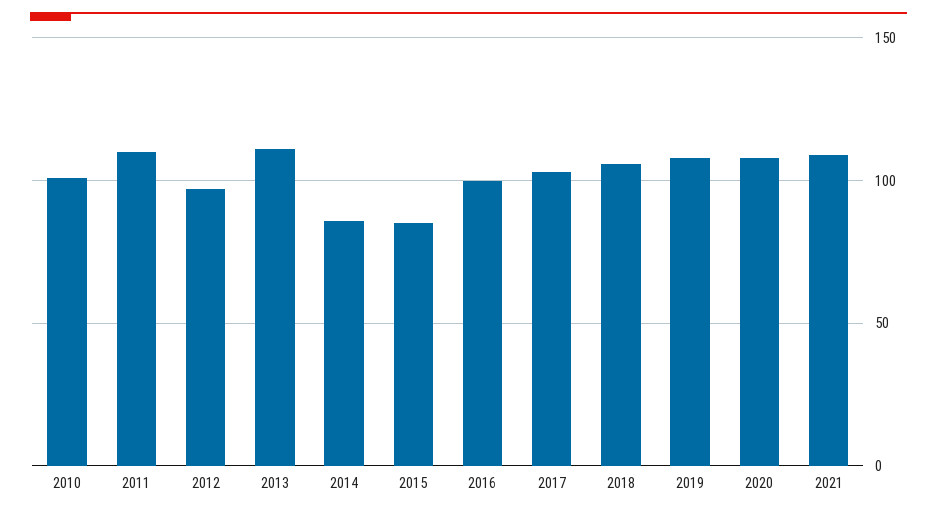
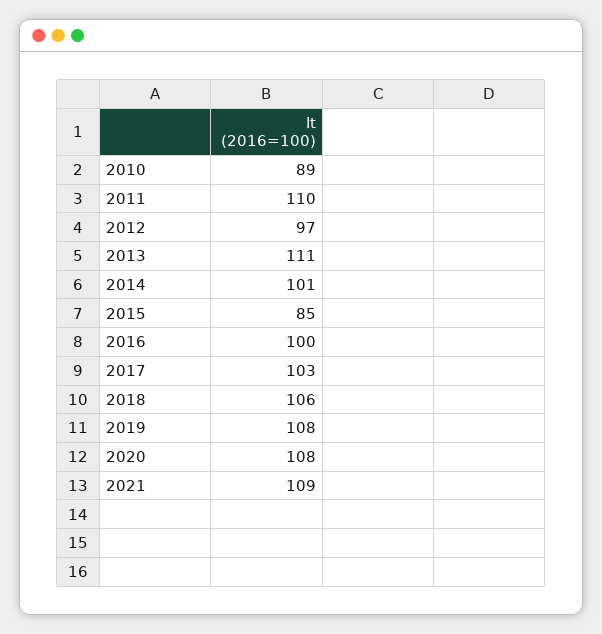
  {
-   "2010": 100,
+   "2010": 89,
    "2011": 110,
    "2012": 97,
    "2013": 111,
-   "2014": 85,
+   "2014": 101,
    "2015": 85,
    "2016": 100,
    "2017": 103,
    "2018": 106,
    "2019": 108,
    "2020": 108,
    "2021": 109
  }

